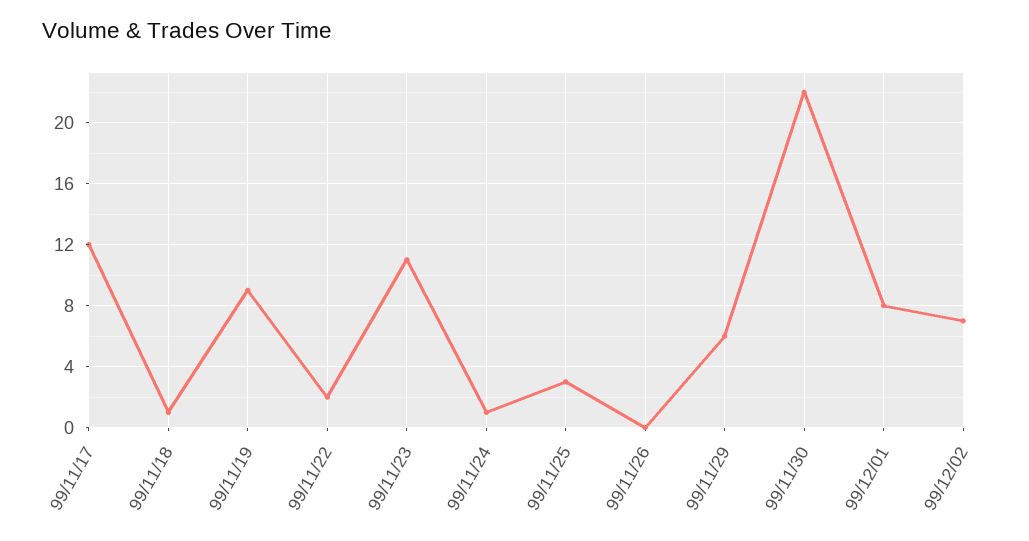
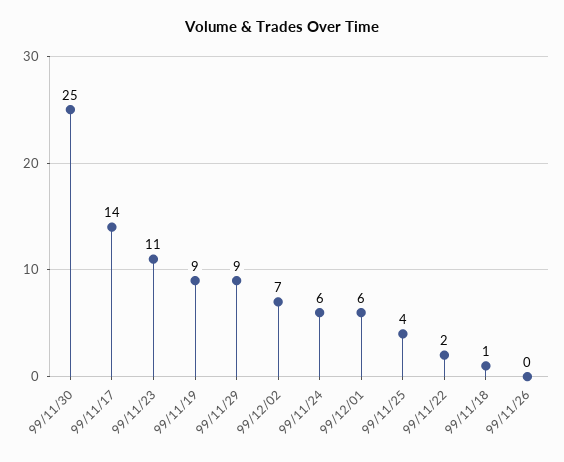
  {
-   "99/11/17": 12,
+   "99/11/17": 14,
    "99/11/18": 1,
    "99/11/19": 9,
    "99/11/22": 2,
    "99/11/23": 11,
-   "99/11/24": 1,
+   "99/11/24": 6,
-   "99/11/25": 3,
+   "99/11/25": 4,
    "99/11/26": 0,
-   "99/11/29": 6,
+   "99/11/29": 9,
-   "99/11/30": 22,
+   "99/11/30": 25,
-   "99/12/01": 8,
+   "99/12/01": 6,
    "99/12/02": 7
  }

